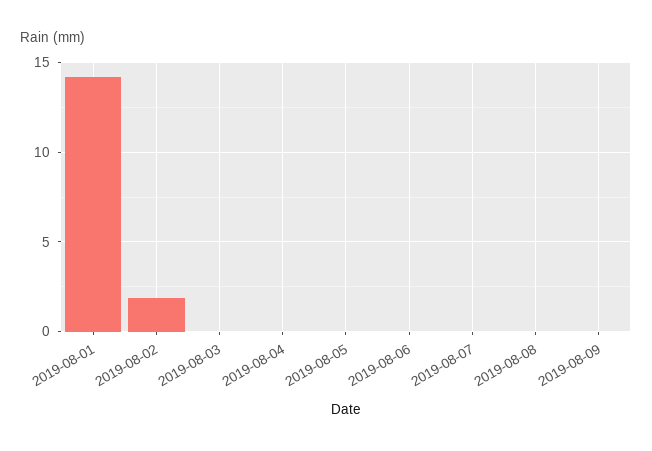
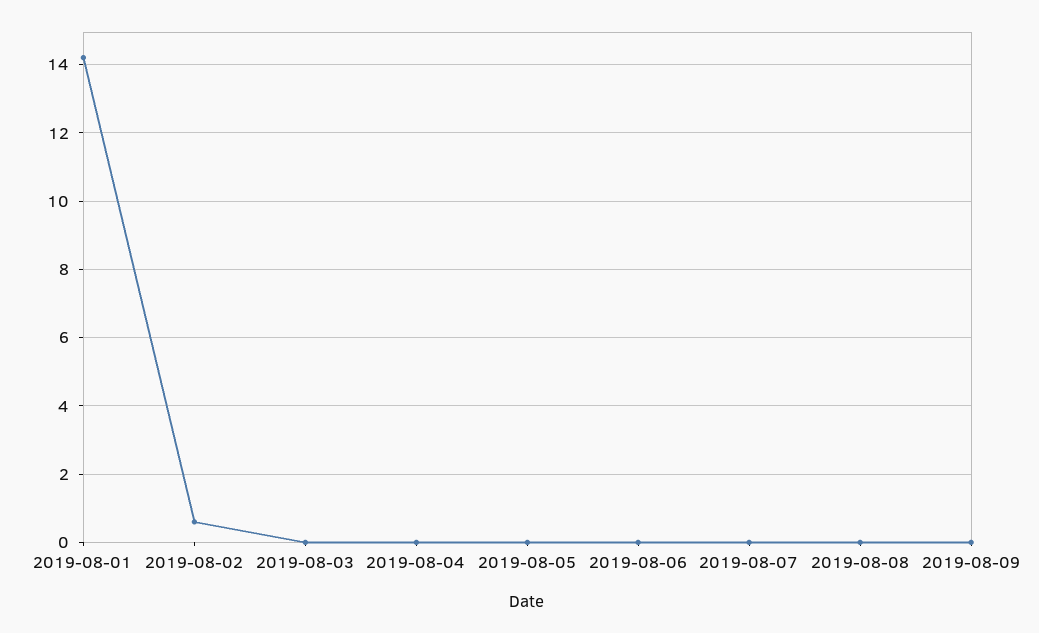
  {
    "2019-08-01": 14,
-   "2019-08-02": 2,
+   "2019-08-02": 0.5,
    "2019-08-03": 0,
    "2019-08-04": 0,
    "2019-08-05": 0,
    "2019-08-06": 0,
    "2019-08-07": 0,
    "2019-08-08": 0,
    "2019-08-09": 0
  }

